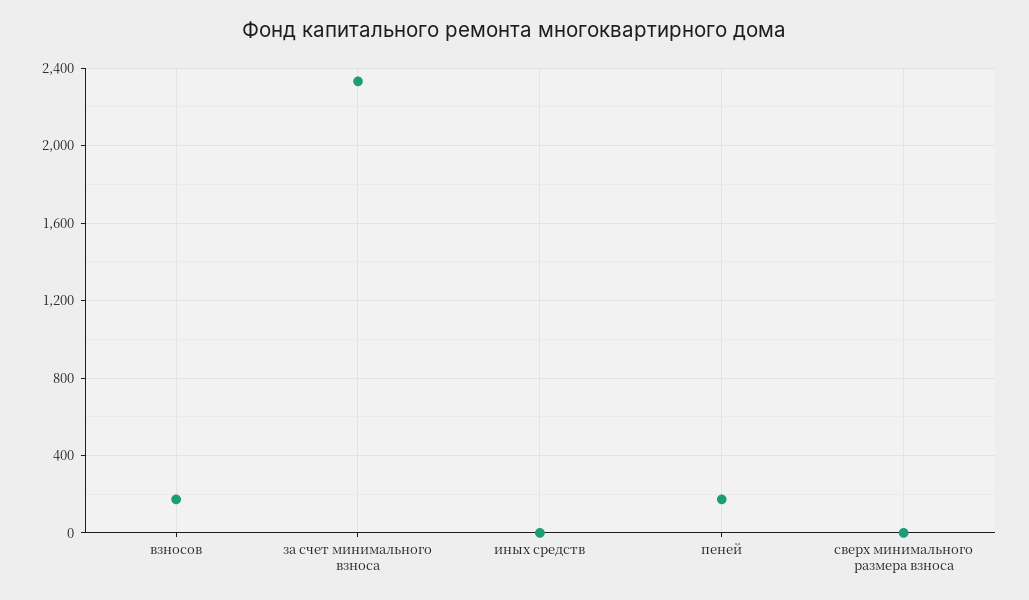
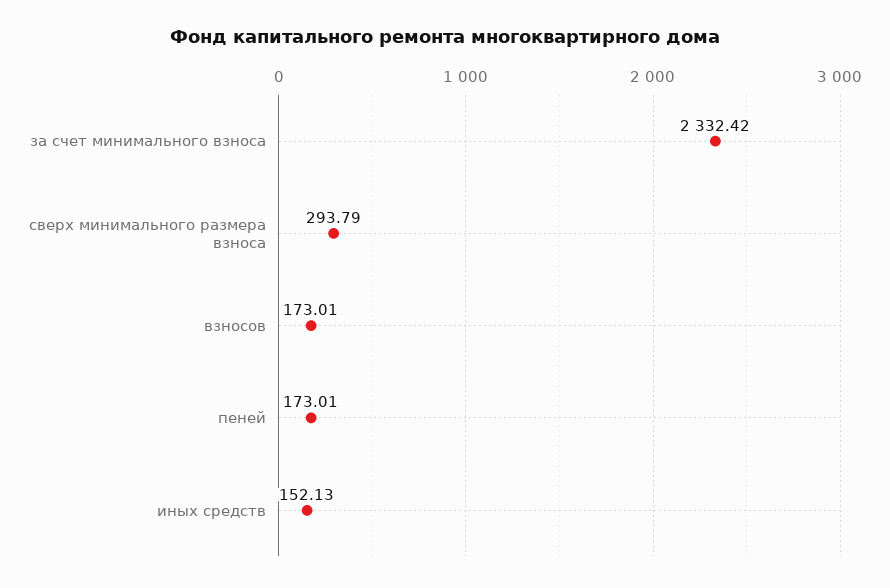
  {
    "взносов": 173.01,
    "за счет минимального взноса": 2332.42,
-   "иных средств": 0,
+   "иных средств": 152.13,
    "пеней": 173.01,
-   "сверх минимального размера взноса": 0
+   "сверх минимального размера взноса": 293.79
  }

